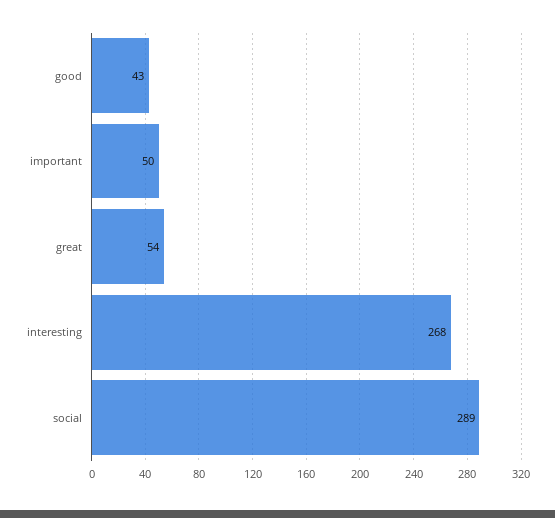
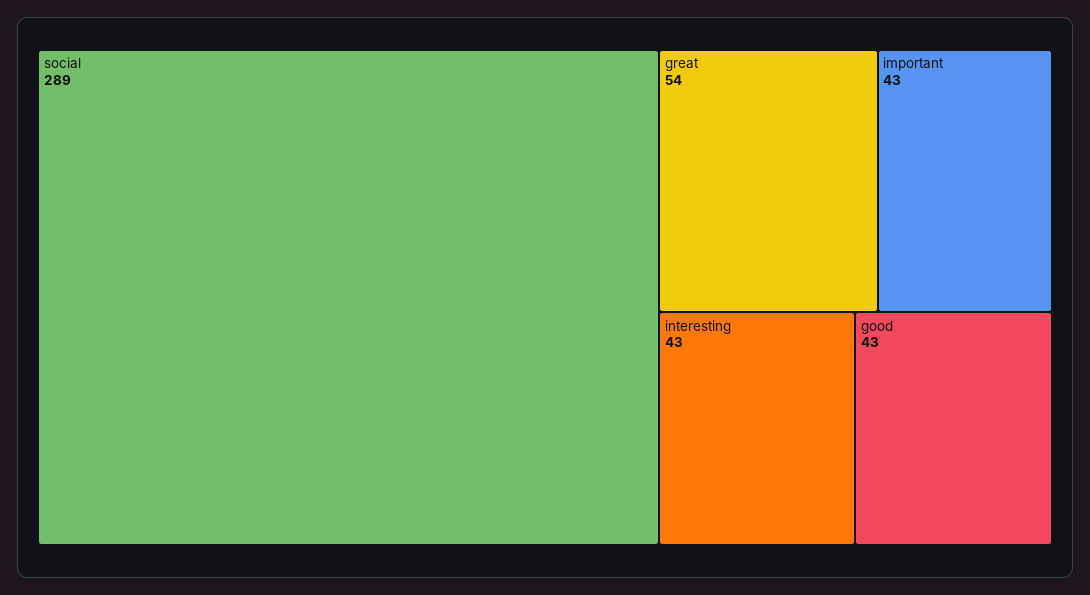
  {
    "good": 43,
-   "important": 50,
+   "important": 43,
    "great": 54,
-   "interesting": 268,
+   "interesting": 43,
    "social": 289
  }

